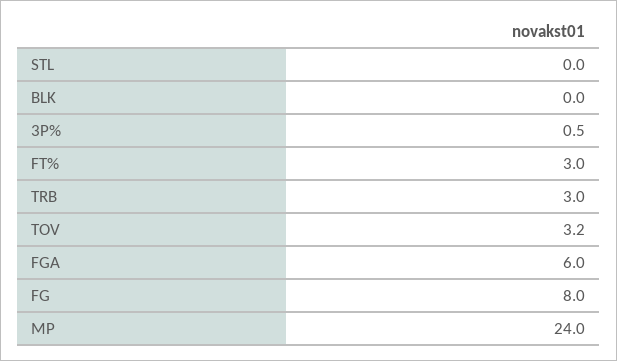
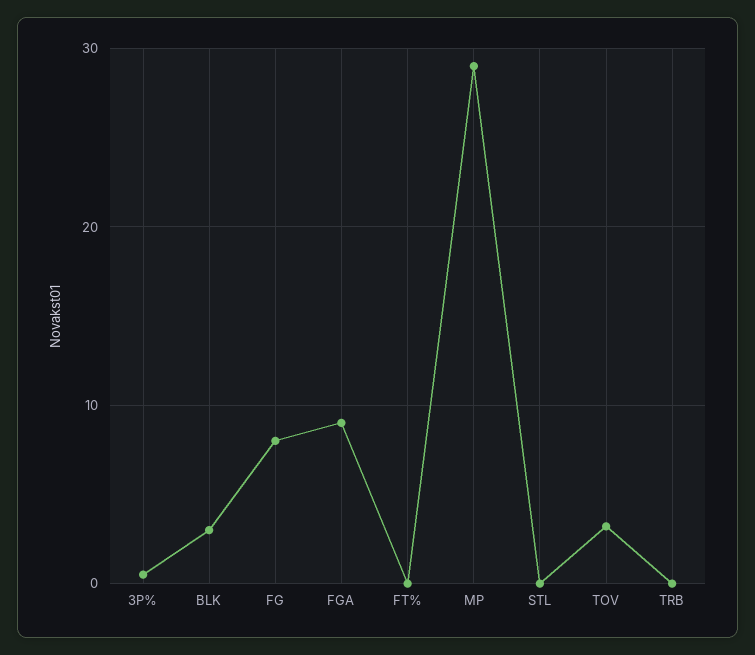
  {
    "STL": 0,
-   "BLK": 0,
+   "BLK": 3,
    "3P%": 0.5,
-   "FT%": 3,
+   "FT%": 0,
-   "TRB": 3,
+   "TRB": 0,
    "TOV": 3.2,
-   "FGA": 6,
+   "FGA": 9,
    "FG": 8,
-   "MP": 24
+   "MP": 29
  }

